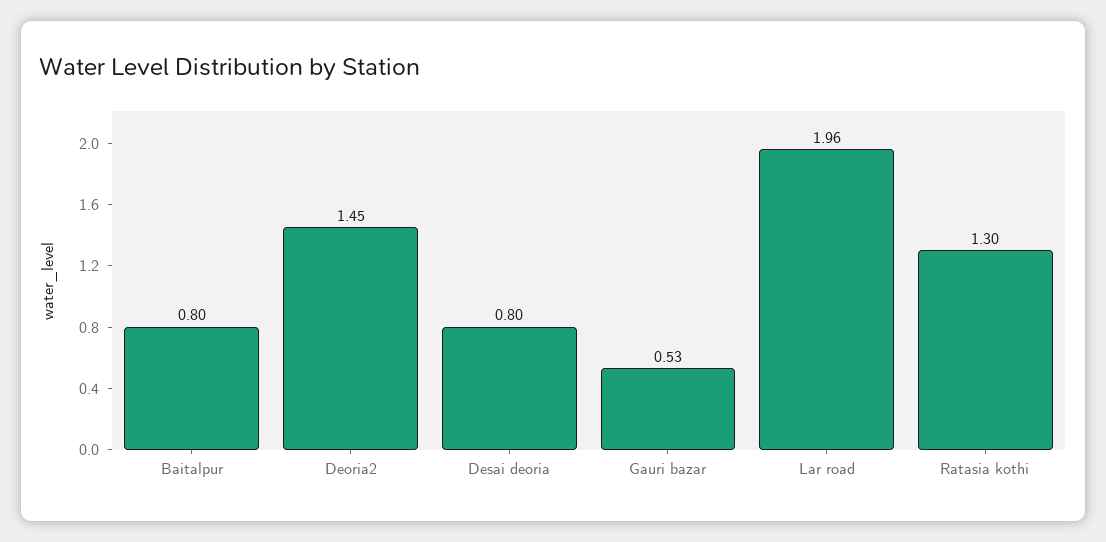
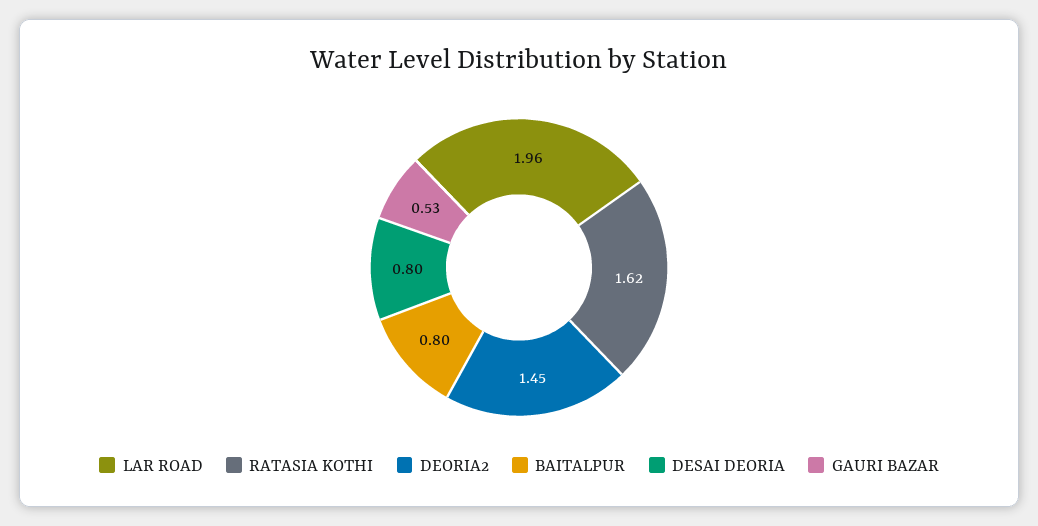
  {
    "Baitalpur": 0.8,
    "Deoria2": 1.45,
    "Desai deoria": 0.8,
    "Gauri bazar": 0.53,
    "Lar road": 1.96,
-   "Ratasia kothi": 1.3
+   "Ratasia kothi": 1.62
  }

